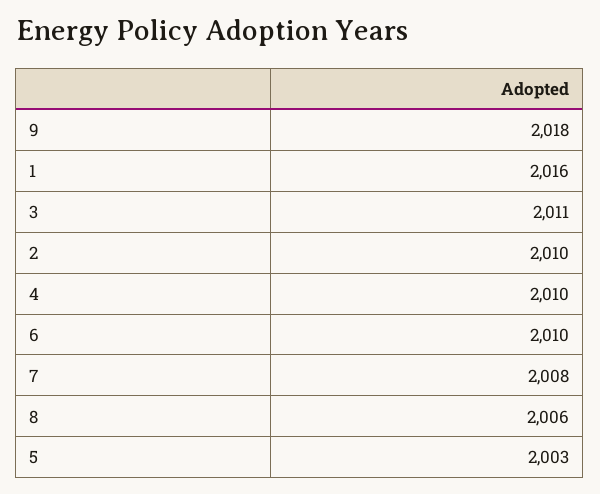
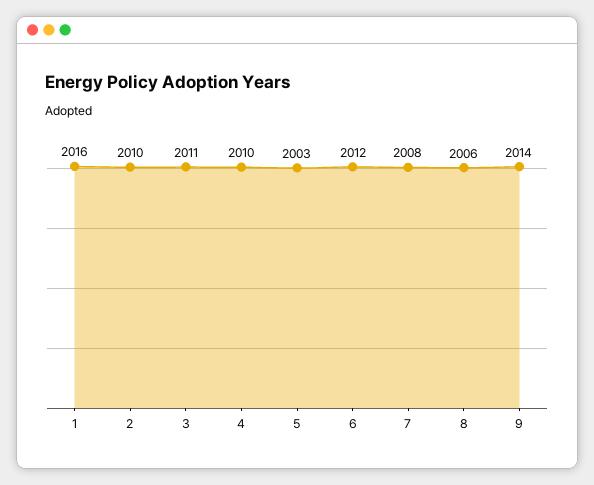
  {
-   "9": 2018,
+   "9": 2014,
    "1": 2016,
    "3": 2011,
    "2": 2010,
    "4": 2010,
-   "6": 2010,
+   "6": 2012,
    "7": 2008,
    "8": 2006,
    "5": 2003
  }

